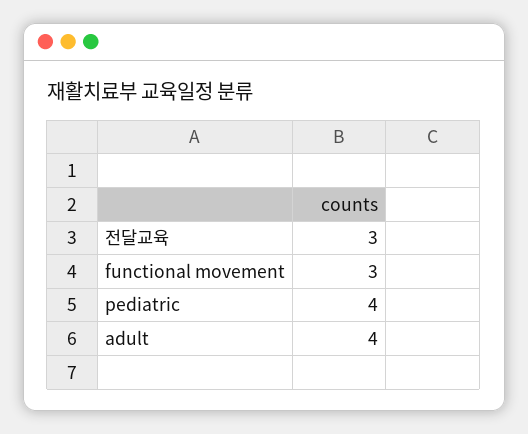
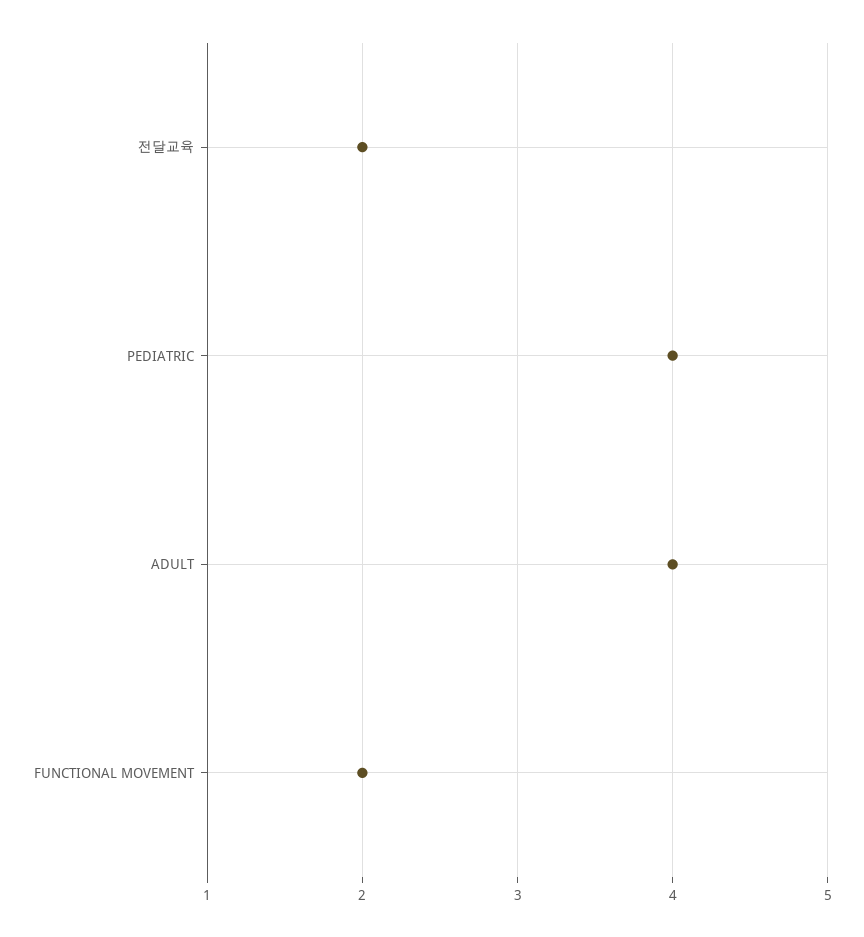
  {
-   "전달교육": 3,
+   "전달교육": 2,
-   "functional movement": 3,
+   "functional movement": 2,
    "pediatric": 4,
    "adult": 4
  }

